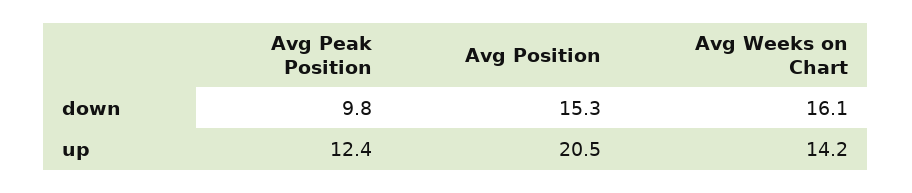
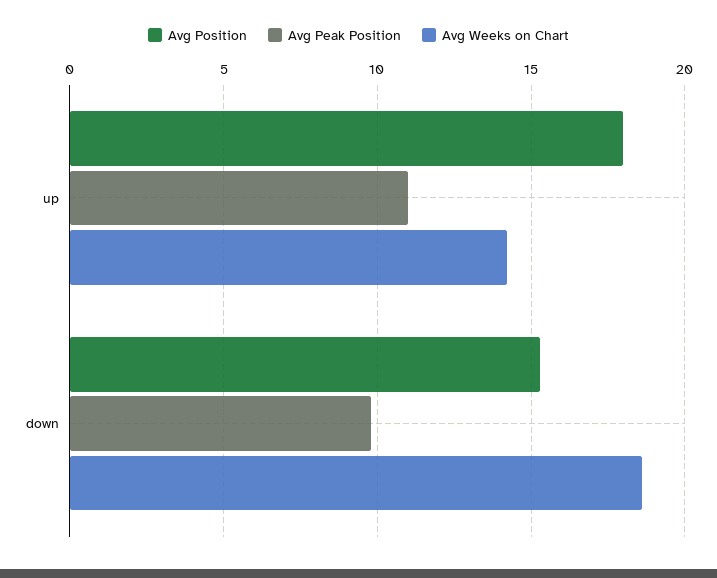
  {
    "Avg Peak Position": {
      "down": 9.8,
-     "up": 12.4
+     "up": 11
    },
    "Avg Position": {
      "down": 15.3,
-     "up": 20.5
+     "up": 18
    },
    "Avg Weeks on Chart": {
-     "down": 16.1,
+     "down": 18.5,
      "up": 14.2
    }
  }

